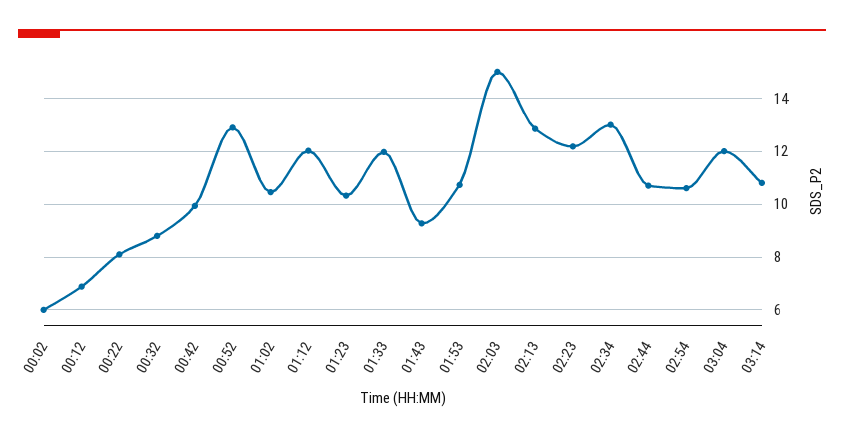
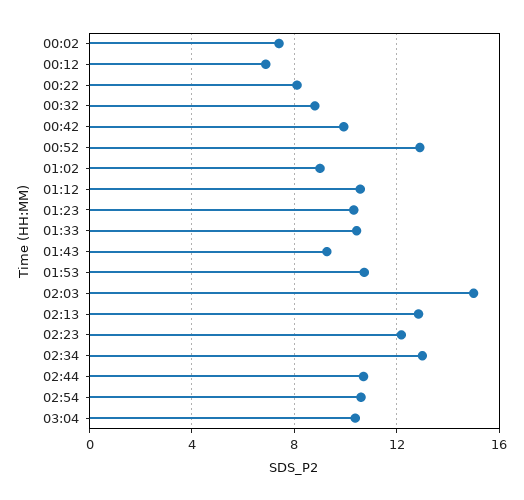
  {
-   "00:02": 6,
+   "00:02": 7.5,
    "00:12": 7,
    "00:22": 8,
    "00:32": 8.75,
    "00:42": 10,
    "00:52": 13,
-   "01:02": 10.5,
+   "01:02": 9,
-   "01:12": 12,
+   "01:12": 10.5,
    "01:23": 10.25,
-   "01:33": 12,
+   "01:33": 10.5,
    "01:43": 9.25,
    "01:53": 10.75,
    "02:03": 15,
    "02:13": 12.75,
    "02:23": 12.25,
    "02:34": 13,
    "02:44": 10.75,
    "02:54": 10.5,
-   "03:04": 12,
+   "03:04": 10.5
-   "03:14": 10.75
  }

